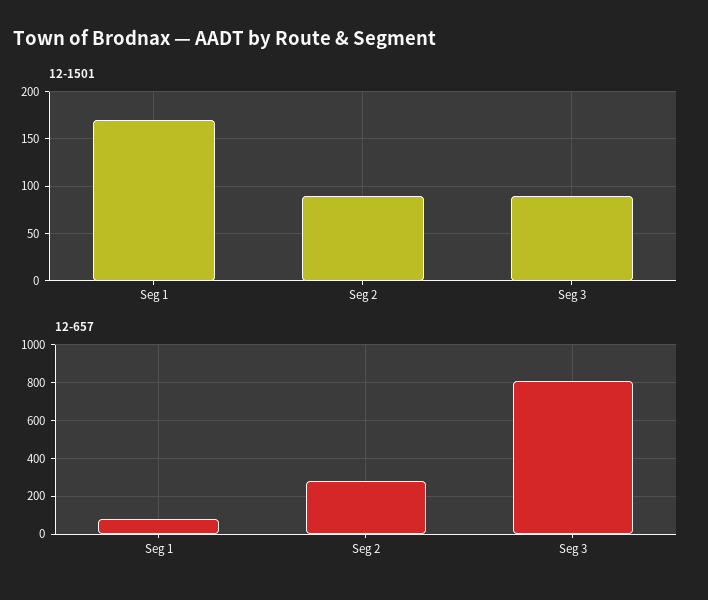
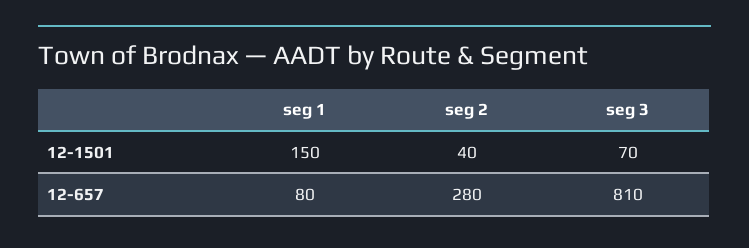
  {
    "12-1501": {
-     "Seg 1": 170,
+     "Seg 1": 150,
-     "Seg 2": 90,
+     "Seg 2": 40,
-     "Seg 3": 90
+     "Seg 3": 70
    },
    "12-657": {
      "Seg 1": 80,
      "Seg 2": 280,
      "Seg 3": 810
    }
  }

